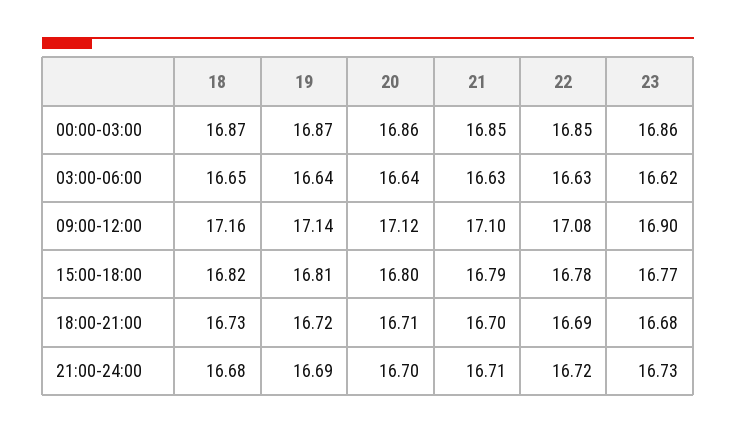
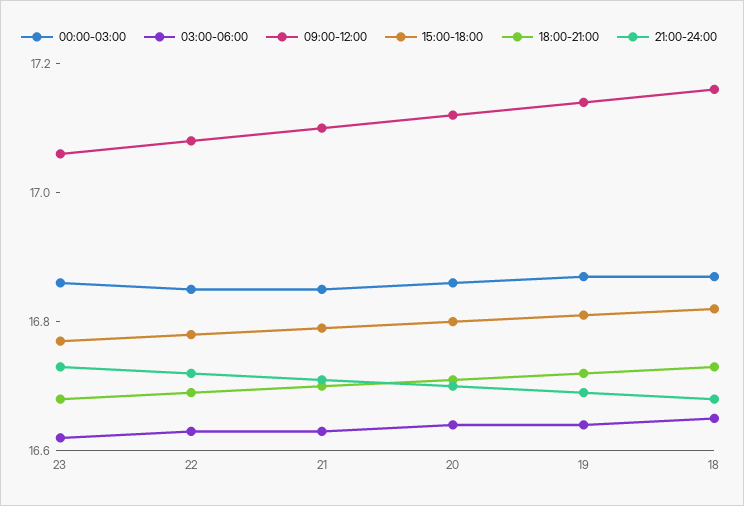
  {
    "00:00-03:00": {
      "18": 16.87,
      "19": 16.87,
      "20": 16.86,
      "21": 16.85,
      "22": 16.85,
      "23": 16.86
    },
    "03:00-06:00": {
      "18": 16.65,
      "19": 16.64,
      "20": 16.64,
      "21": 16.63,
      "22": 16.63,
      "23": 16.62
    },
    "09:00-12:00": {
      "18": 17.16,
      "19": 17.14,
      "20": 17.12,
      "21": 17.1,
      "22": 17.08,
-     "23": 16.9
+     "23": 17.05
    },
    "15:00-18:00": {
      "18": 16.82,
      "19": 16.81,
      "20": 16.8,
      "21": 16.79,
      "22": 16.78,
      "23": 16.77
    },
    "18:00-21:00": {
      "18": 16.73,
      "19": 16.72,
      "20": 16.71,
      "21": 16.7,
      "22": 16.69,
      "23": 16.68
    },
    "21:00-24:00": {
      "18": 16.68,
      "19": 16.69,
      "20": 16.7,
      "21": 16.71,
      "22": 16.72,
      "23": 16.73
    }
  }

